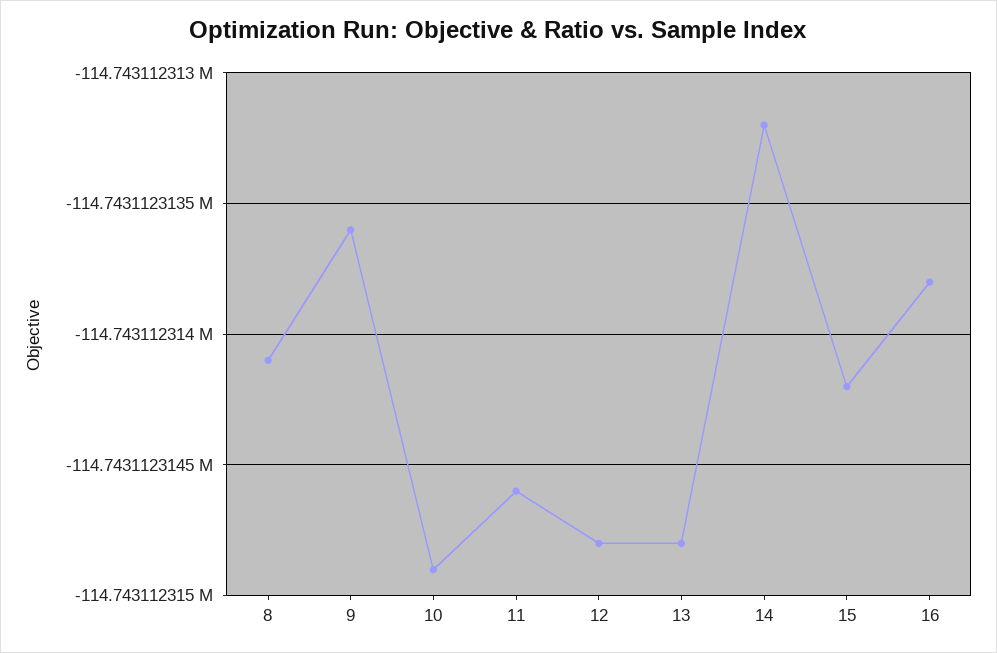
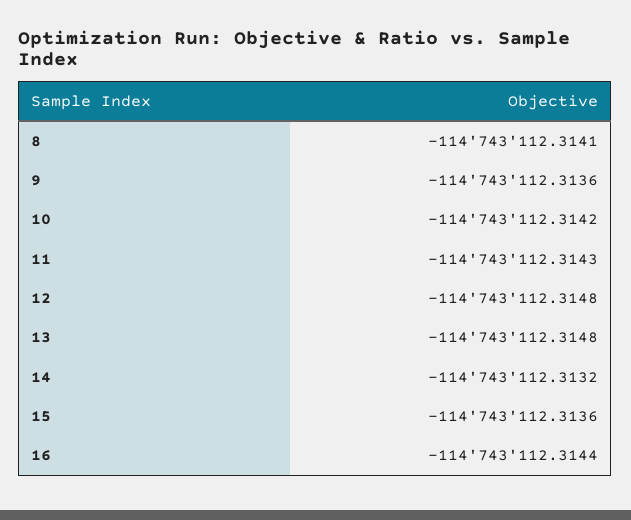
  {
    "8": -114743112.3141,
    "9": -114743112.3136,
-   "10": -114743112.3149,
+   "10": -114743112.3142,
-   "11": -114743112.3146,
+   "11": -114743112.3143,
    "12": -114743112.3148,
    "13": -114743112.3148,
    "14": -114743112.3132,
-   "15": -114743112.3142,
+   "15": -114743112.3136,
-   "16": -114743112.3138
+   "16": -114743112.3144
  }

